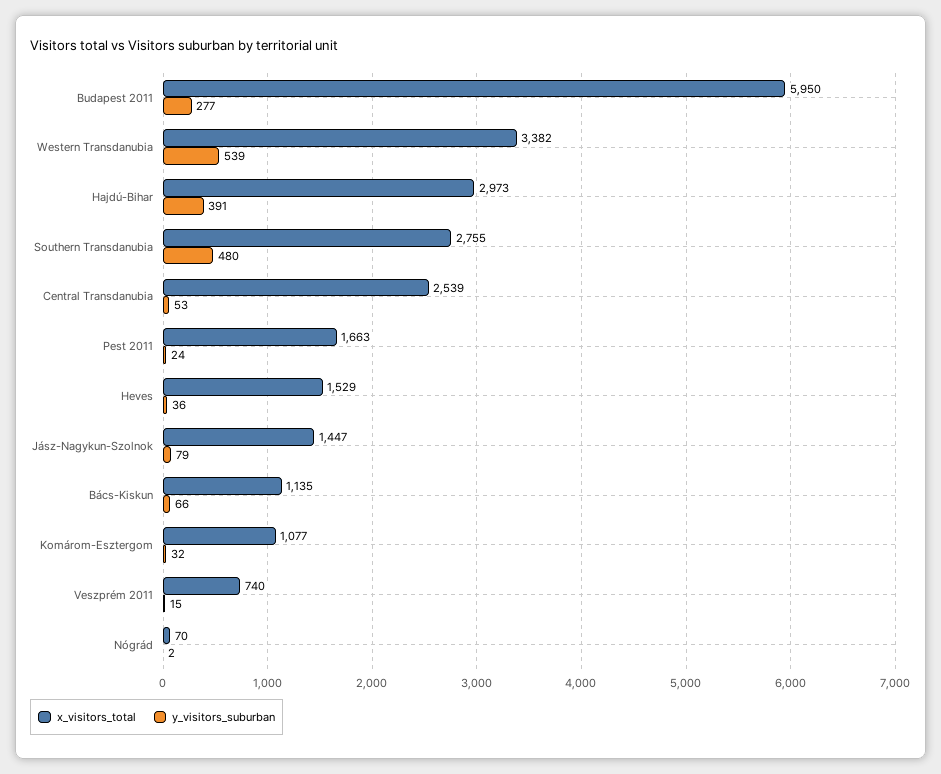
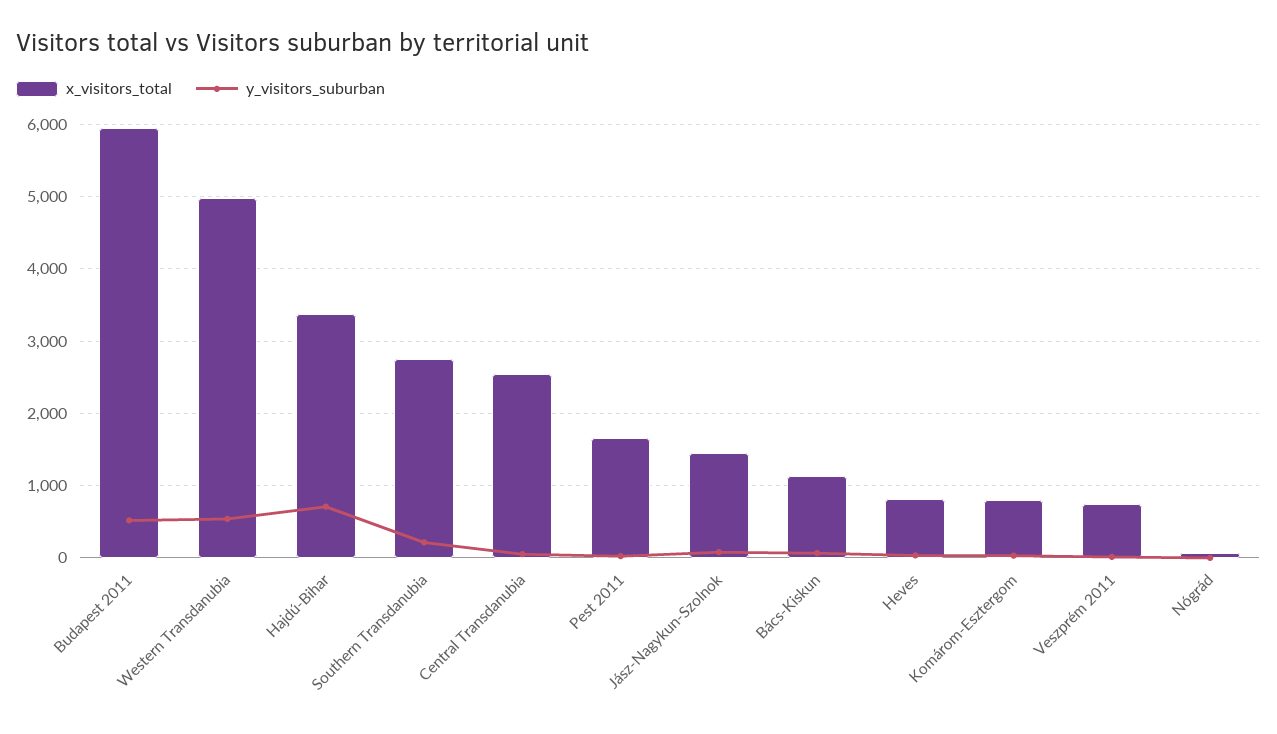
  {
    "x_visitors_total": {
      "Budapest 2011": 5950,
-     "Western Transdanubia": 3382,
+     "Western Transdanubia": 5000,
-     "Hajdú-Bihar": 2973,
+     "Hajdú-Bihar": 3400,
      "Southern Transdanubia": 2755,
      "Central Transdanubia": 2539,
      "Pest 2011": 1663,
-     "Heves": 1529,
+     "Heves": 800,
      "Jász-Nagykun-Szolnok": 1447,
      "Bács-Kiskun": 1135,
-     "Komárom-Esztergom": 1077,
+     "Komárom-Esztergom": 800,
      "Veszprém 2011": 740,
      "Nógrád": 70
    },
    "y_visitors_suburban": {
-     "Budapest 2011": 277,
+     "Budapest 2011": 500,
      "Western Transdanubia": 539,
-     "Hajdú-Bihar": 391,
+     "Hajdú-Bihar": 700,
-     "Southern Transdanubia": 480,
+     "Southern Transdanubia": 200,
      "Central Transdanubia": 53,
      "Pest 2011": 24,
      "Heves": 36,
      "Jász-Nagykun-Szolnok": 79,
      "Bács-Kiskun": 66,
      "Komárom-Esztergom": 32,
      "Veszprém 2011": 15,
      "Nógrád": 2
    }
  }

